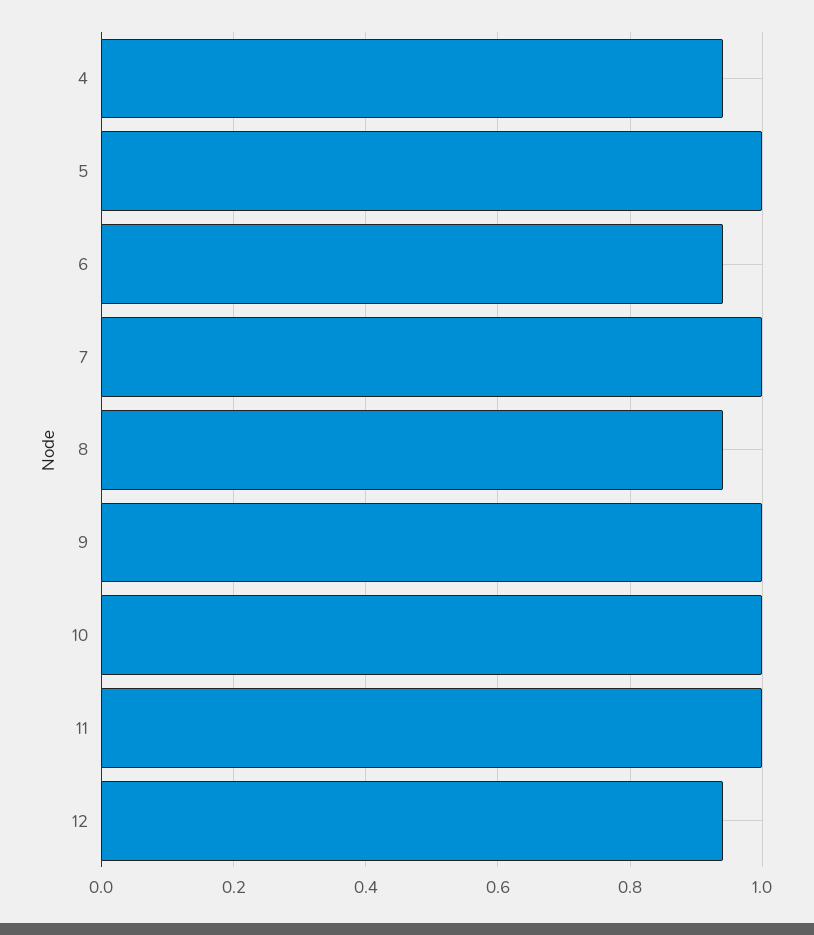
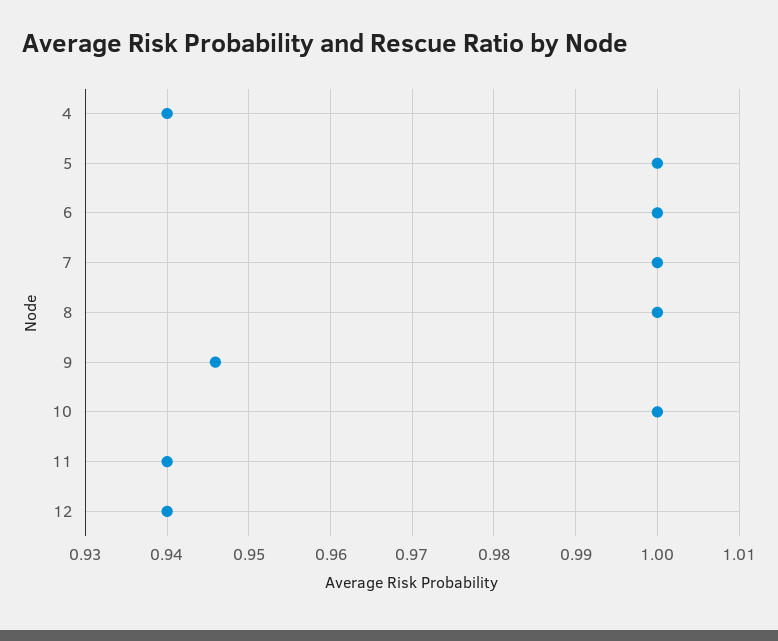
  {
    "4": 0.94,
    "5": 1,
-   "6": 0.94,
+   "6": 1,
    "7": 1,
-   "8": 0.94,
+   "8": 1,
-   "9": 1,
+   "9": 0.946,
    "10": 1,
-   "11": 1,
+   "11": 0.94,
    "12": 0.94
  }

